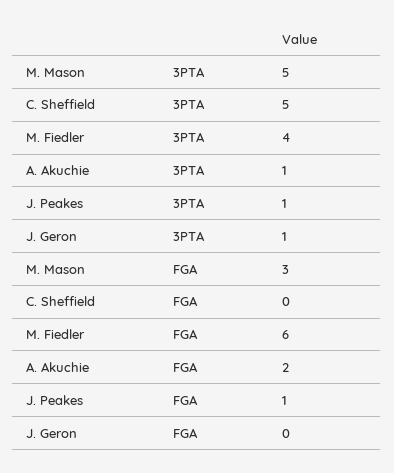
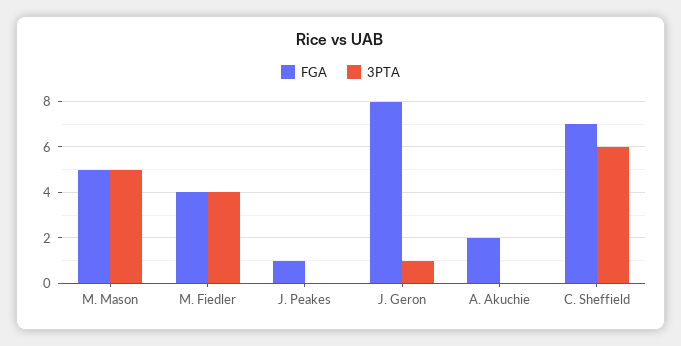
  {
    "3PTA": {
      "M. Mason": 5,
-     "C. Sheffield": 5,
+     "C. Sheffield": 6,
      "M. Fiedler": 4,
-     "A. Akuchie": 1,
+     "A. Akuchie": 0,
-     "J. Peakes": 1,
+     "J. Peakes": 0,
      "J. Geron": 1
    },
    "FGA": {
-     "M. Mason": 3,
+     "M. Mason": 5,
-     "C. Sheffield": 0,
+     "C. Sheffield": 7,
-     "M. Fiedler": 6,
+     "M. Fiedler": 4,
      "A. Akuchie": 2,
      "J. Peakes": 1,
-     "J. Geron": 0
+     "J. Geron": 8
    }
  }

